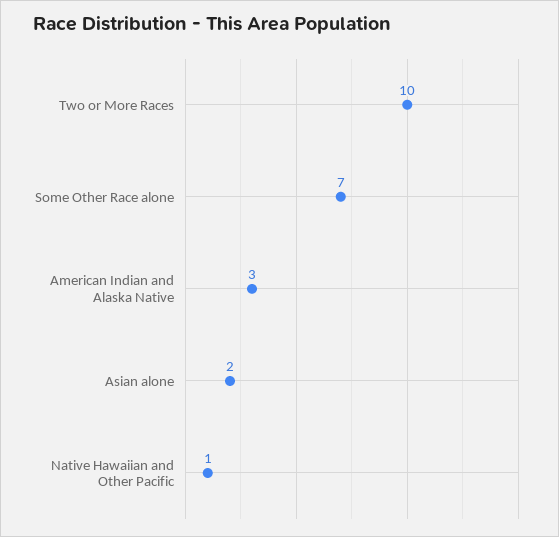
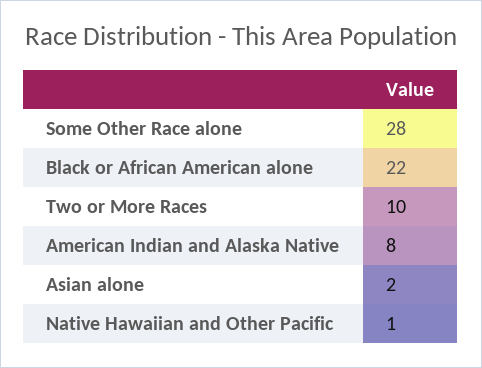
  {
    "Two or More Races": 10,
-   "Some Other Race alone": 7,
+   "Some Other Race alone": 28,
-   "American Indian and Alaska Native": 3,
+   "American Indian and Alaska Native": 8,
    "Asian alone": 2,
-   "Native Hawaiian and Other Pacific": 1
+   "Native Hawaiian and Other Pacific": 1,
+   "Black or African American alone": 22
  }

